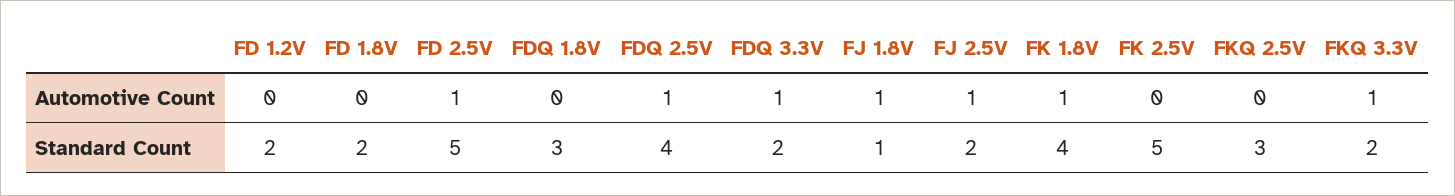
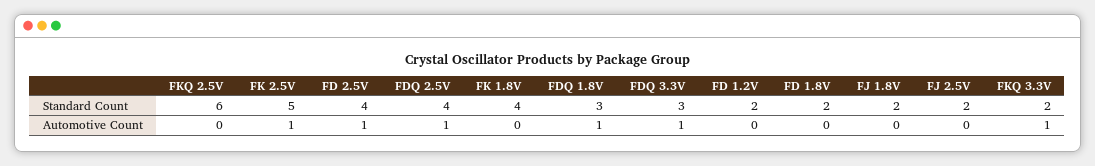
  {
    "FD 1.2V": {
      "Automotive Count": 0,
      "Standard Count": 2
    },
    "FD 1.8V": {
      "Automotive Count": 0,
      "Standard Count": 2
    },
    "FD 2.5V": {
      "Automotive Count": 1,
-     "Standard Count": 5
+     "Standard Count": 4
    },
    "FDQ 1.8V": {
-     "Automotive Count": 0,
+     "Automotive Count": 1,
      "Standard Count": 3
    },
    "FDQ 2.5V": {
      "Automotive Count": 1,
      "Standard Count": 4
    },
    "FDQ 3.3V": {
      "Automotive Count": 1,
-     "Standard Count": 2
+     "Standard Count": 3
    },
    "FJ 1.8V": {
-     "Automotive Count": 1,
+     "Automotive Count": 0,
-     "Standard Count": 1
+     "Standard Count": 2
    },
    "FJ 2.5V": {
-     "Automotive Count": 1,
+     "Automotive Count": 0,
      "Standard Count": 2
    },
    "FK 1.8V": {
-     "Automotive Count": 1,
+     "Automotive Count": 0,
      "Standard Count": 4
    },
    "FK 2.5V": {
-     "Automotive Count": 0,
+     "Automotive Count": 1,
      "Standard Count": 5
    },
    "FKQ 2.5V": {
      "Automotive Count": 0,
-     "Standard Count": 3
+     "Standard Count": 6
    },
    "FKQ 3.3V": {
      "Automotive Count": 1,
      "Standard Count": 2
    }
  }

